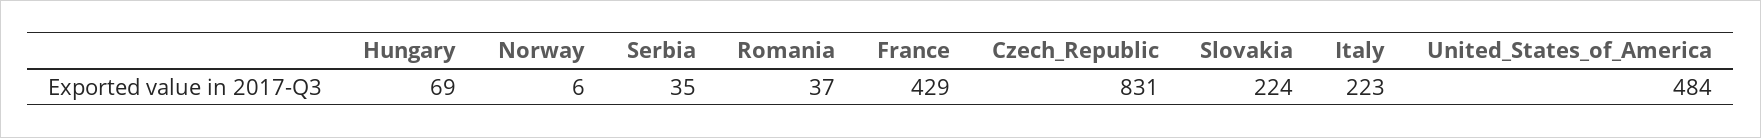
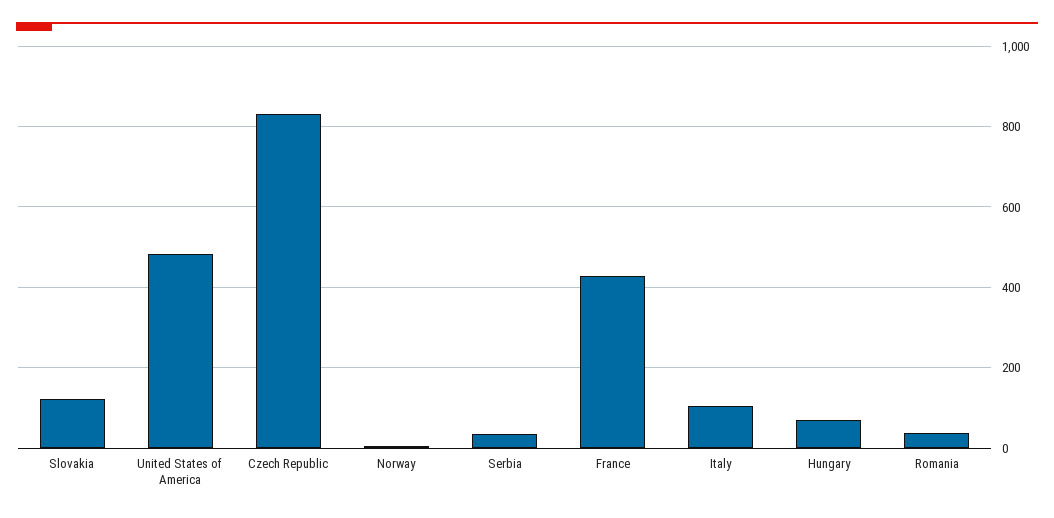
  {
    "Hungary": 69,
    "Norway": 6,
    "Serbia": 35,
    "Romania": 37,
    "France": 429,
    "Czech_Republic": 831,
-   "Slovakia": 224,
+   "Slovakia": 120,
-   "Italy": 223,
+   "Italy": 100,
    "United_States_of_America": 484
  }

